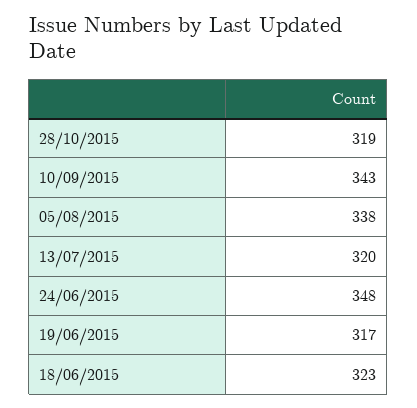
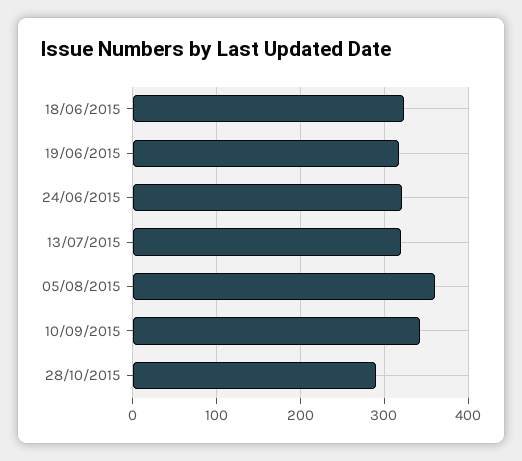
  {
-   "28/10/2015": 319,
+   "28/10/2015": 290,
    "10/09/2015": 343,
-   "05/08/2015": 338,
+   "05/08/2015": 360,
    "13/07/2015": 320,
-   "24/06/2015": 348,
+   "24/06/2015": 320,
    "19/06/2015": 317,
    "18/06/2015": 323
  }

